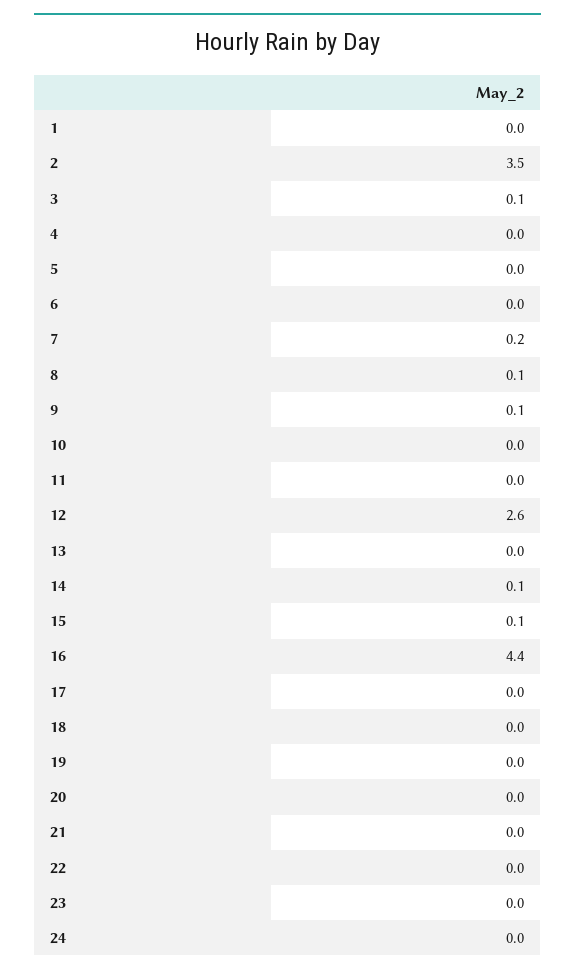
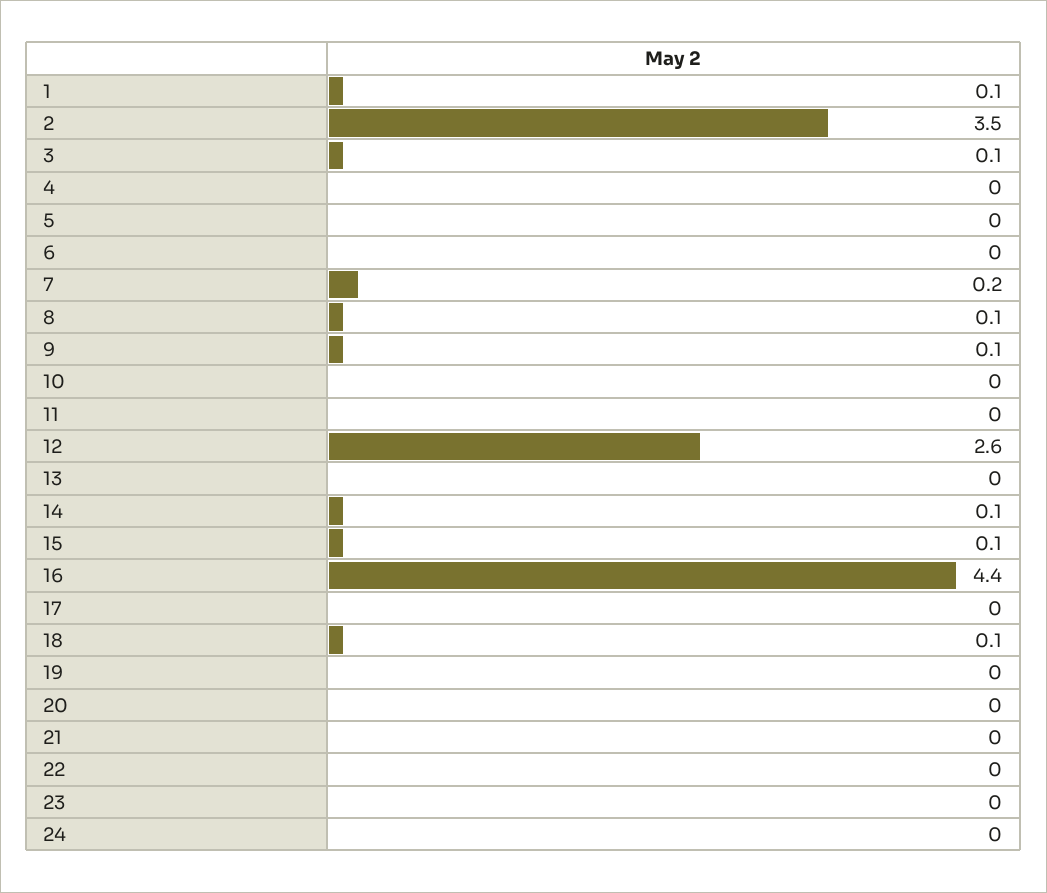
  {
-   "1": 0,
+   "1": 0.1,
    "2": 3.5,
    "3": 0.1,
    "4": 0,
    "5": 0,
    "6": 0,
    "7": 0.2,
    "8": 0.1,
    "9": 0.1,
    "10": 0,
    "11": 0,
    "12": 2.6,
    "13": 0,
    "14": 0.1,
    "15": 0.1,
    "16": 4.4,
    "17": 0,
-   "18": 0,
+   "18": 0.1,
    "19": 0,
    "20": 0,
    "21": 0,
    "22": 0,
    "23": 0,
    "24": 0
  }

